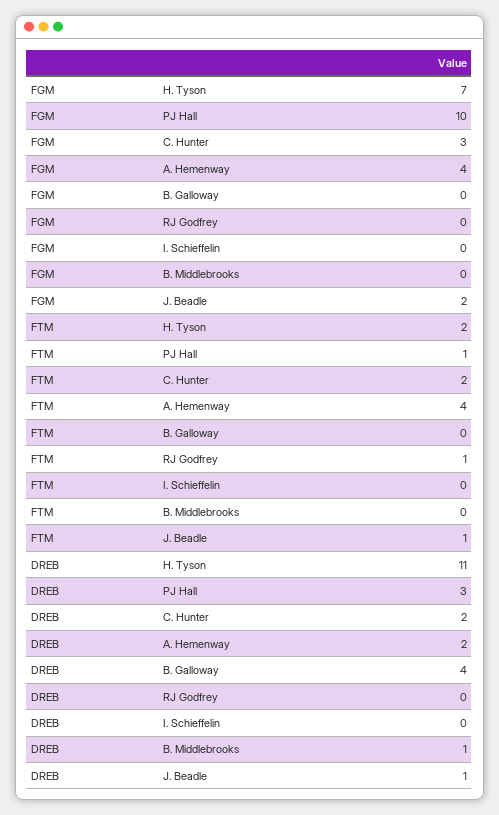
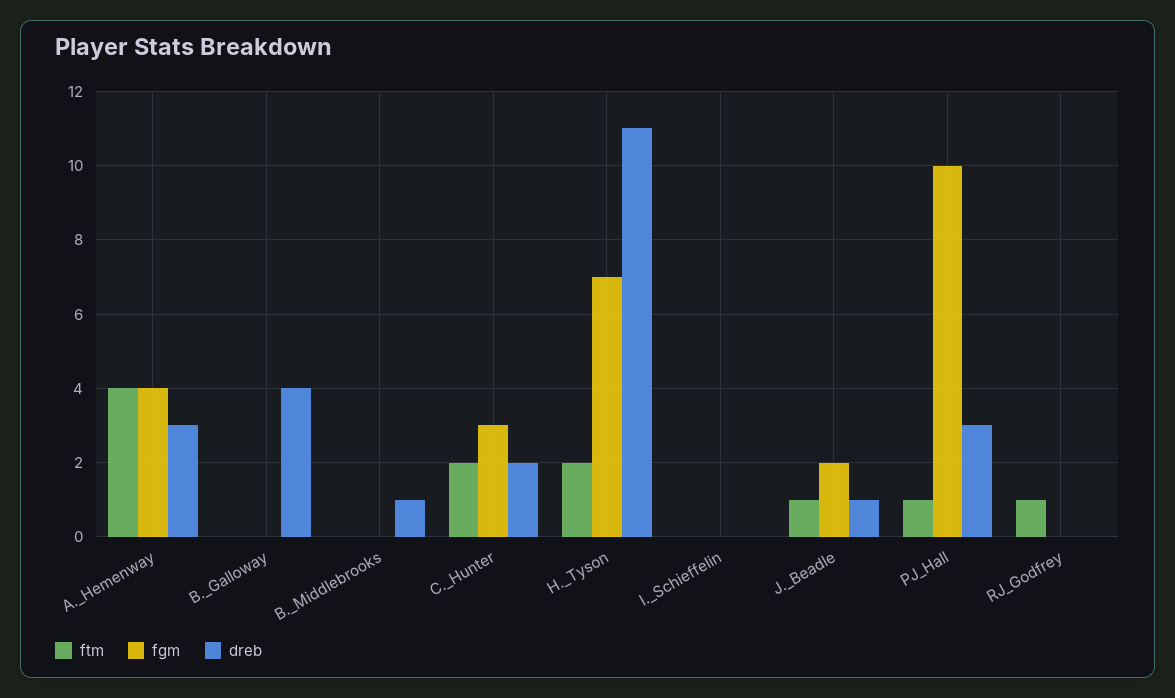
  {
    "FGM": {
      "H. Tyson": 7,
      "PJ Hall": 10,
      "C. Hunter": 3,
      "A. Hemenway": 4,
      "B. Galloway": 0,
      "RJ Godfrey": 0,
      "I. Schieffelin": 0,
      "B. Middlebrooks": 0,
      "J. Beadle": 2
    },
    "FTM": {
      "H. Tyson": 2,
      "PJ Hall": 1,
      "C. Hunter": 2,
      "A. Hemenway": 4,
      "B. Galloway": 0,
      "RJ Godfrey": 1,
      "I. Schieffelin": 0,
      "B. Middlebrooks": 0,
      "J. Beadle": 1
    },
    "DREB": {
      "H. Tyson": 11,
      "PJ Hall": 3,
      "C. Hunter": 2,
-     "A. Hemenway": 2,
+     "A. Hemenway": 3,
      "B. Galloway": 4,
      "RJ Godfrey": 0,
      "I. Schieffelin": 0,
      "B. Middlebrooks": 1,
      "J. Beadle": 1
    }
  }

